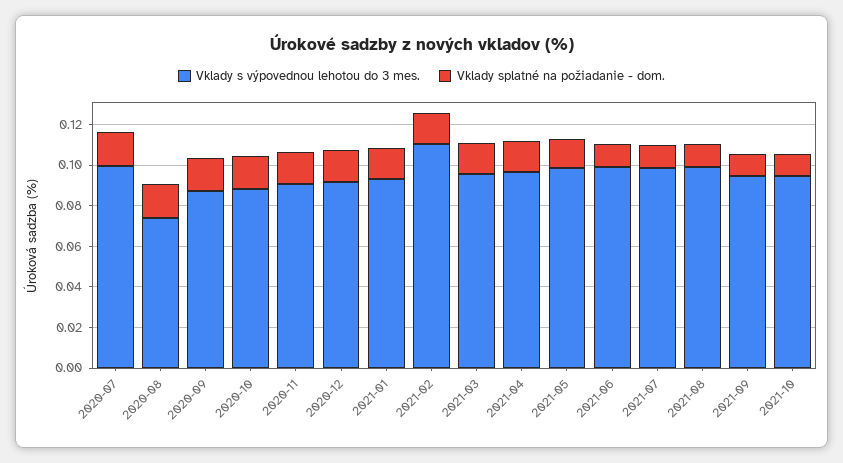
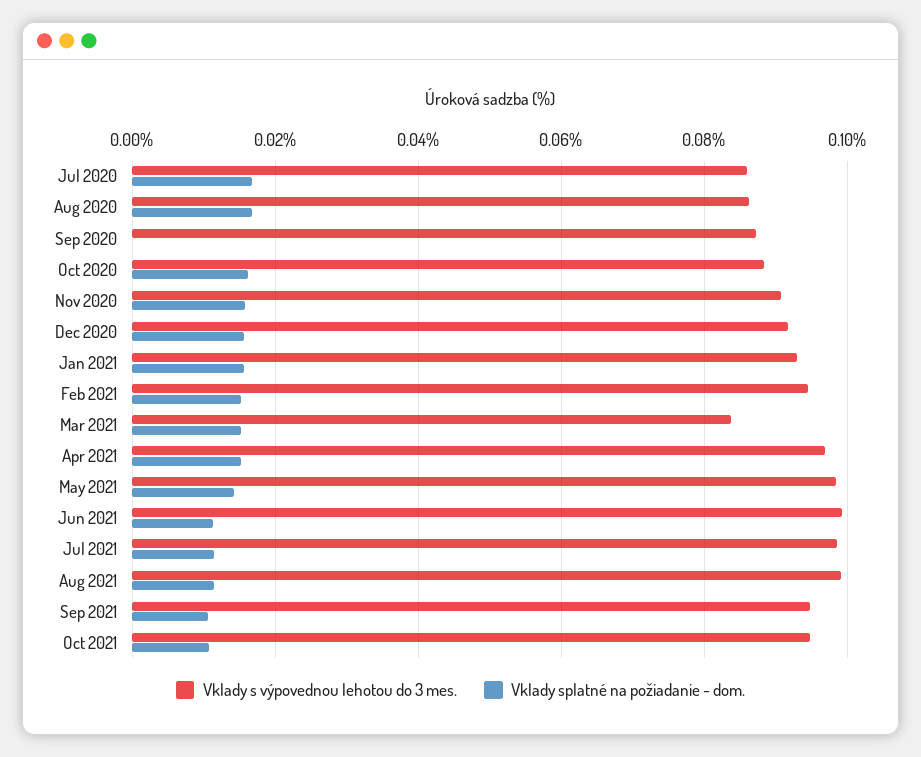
  {
    "Vklady s výpovednou lehotou do 3 mes.": {
-     "2020-07": 0.1,
+     "2020-07": 0.086,
-     "2020-08": 0.075,
+     "2020-08": 0.086,
      "2020-09": 0.088,
      "2020-10": 0.088,
      "2020-11": 0.09,
      "2020-12": 0.092,
      "2021-01": 0.094,
-     "2021-02": 0.11,
+     "2021-02": 0.094,
-     "2021-03": 0.095,
+     "2021-03": 0.084,
      "2021-04": 0.096,
      "2021-05": 0.098,
      "2021-06": 0.1,
      "2021-07": 0.098,
      "2021-08": 0.1,
      "2021-09": 0.094,
      "2021-10": 0.094
    },
    "Vklady splatné na požiadanie - dom.": {
      "2020-07": 0.016,
      "2020-08": 0.016,
-     "2020-09": 0.015,
+     "2020-09": 0,
      "2020-10": 0.016,
      "2020-11": 0.016,
      "2020-12": 0.016,
      "2021-01": 0.016,
      "2021-02": 0.016,
      "2021-03": 0.016,
      "2021-04": 0.016,
      "2021-05": 0.014,
      "2021-06": 0.012,
      "2021-07": 0.012,
      "2021-08": 0.012,
      "2021-09": 0.01,
      "2021-10": 0.01
    }
  }

